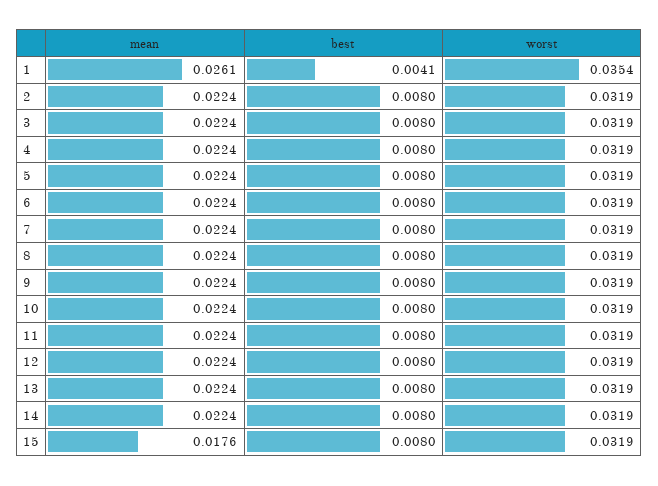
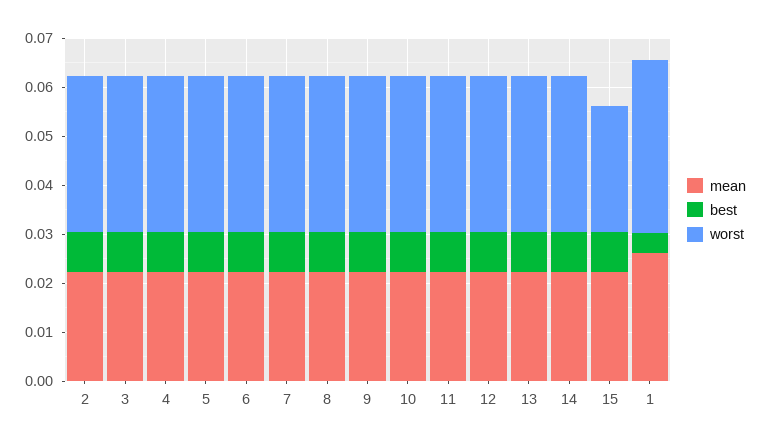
  {
    "mean": {
      "1": 0.0261,
      "2": 0.0224,
      "3": 0.0224,
      "4": 0.0224,
      "5": 0.0224,
      "6": 0.0224,
      "7": 0.0224,
      "8": 0.0224,
      "9": 0.0224,
      "10": 0.0224,
      "11": 0.0224,
      "12": 0.0224,
      "13": 0.0224,
      "14": 0.0224,
-     "15": 0.0176
+     "15": 0.022
    },
    "best": {
      "1": 0.0041,
      "2": 0.008,
      "3": 0.008,
      "4": 0.008,
      "5": 0.008,
      "6": 0.008,
      "7": 0.008,
      "8": 0.008,
      "9": 0.008,
      "10": 0.008,
      "11": 0.008,
      "12": 0.008,
      "13": 0.008,
      "14": 0.008,
      "15": 0.008
    },
    "worst": {
      "1": 0.0354,
      "2": 0.0319,
      "3": 0.0319,
      "4": 0.0319,
      "5": 0.0319,
      "6": 0.0319,
      "7": 0.0319,
      "8": 0.0319,
      "9": 0.0319,
      "10": 0.0319,
      "11": 0.0319,
      "12": 0.0319,
      "13": 0.0319,
      "14": 0.0319,
-     "15": 0.0319
+     "15": 0.026
    }
  }

